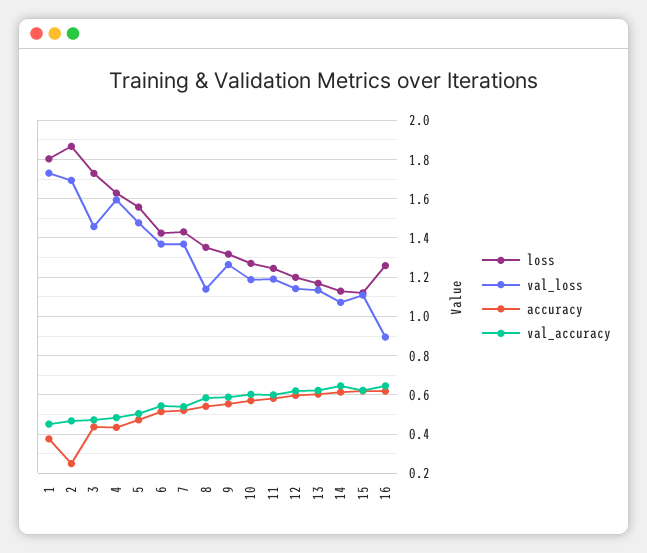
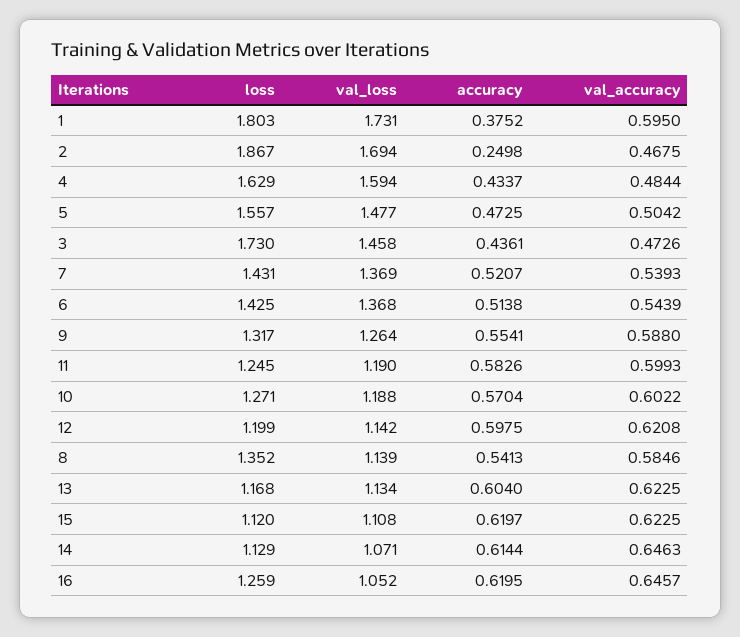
  {
    "loss": {
      "1": 1.803,
      "2": 1.867,
      "3": 1.73,
      "4": 1.629,
      "5": 1.557,
      "6": 1.425,
      "7": 1.431,
      "8": 1.352,
      "9": 1.317,
      "10": 1.271,
      "11": 1.245,
      "12": 1.199,
      "13": 1.168,
      "14": 1.129,
      "15": 1.12,
      "16": 1.259
    },
    "val_loss": {
      "1": 1.731,
      "2": 1.694,
      "3": 1.458,
      "4": 1.594,
      "5": 1.477,
      "6": 1.368,
      "7": 1.369,
      "8": 1.139,
      "9": 1.264,
      "10": 1.188,
      "11": 1.19,
      "12": 1.142,
      "13": 1.134,
      "14": 1.071,
      "15": 1.108,
-     "16": 0.9
+     "16": 1.052
    },
    "accuracy": {
      "1": 0.3752,
      "2": 0.2498,
      "3": 0.4361,
      "4": 0.4337,
      "5": 0.4725,
      "6": 0.5138,
      "7": 0.5207,
      "8": 0.5413,
      "9": 0.5541,
      "10": 0.5704,
      "11": 0.5826,
      "12": 0.5975,
      "13": 0.604,
      "14": 0.6144,
      "15": 0.6197,
      "16": 0.6195
    },
    "val_accuracy": {
-     "1": 0.45,
+     "1": 0.595,
      "2": 0.4675,
      "3": 0.4726,
      "4": 0.4844,
      "5": 0.5042,
      "6": 0.5439,
      "7": 0.5393,
      "8": 0.5846,
      "9": 0.588,
      "10": 0.6022,
      "11": 0.5993,
      "12": 0.6208,
      "13": 0.6225,
      "14": 0.6463,
      "15": 0.6225,
      "16": 0.6457
    }
  }

